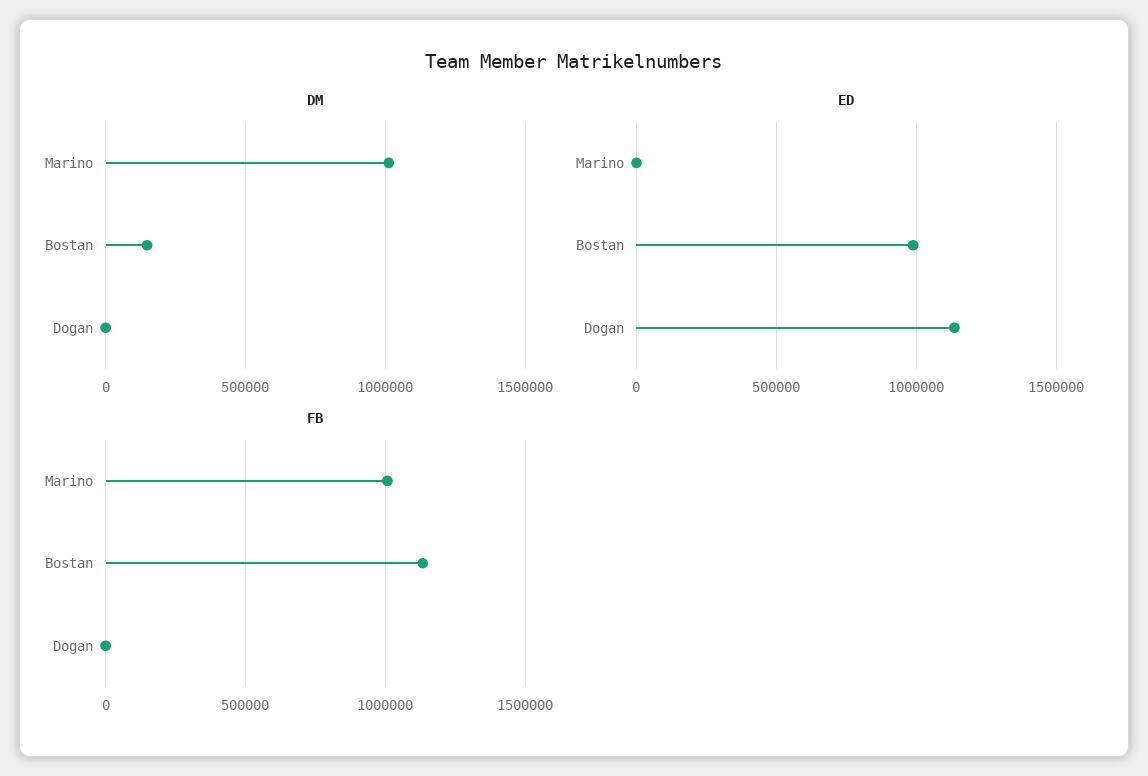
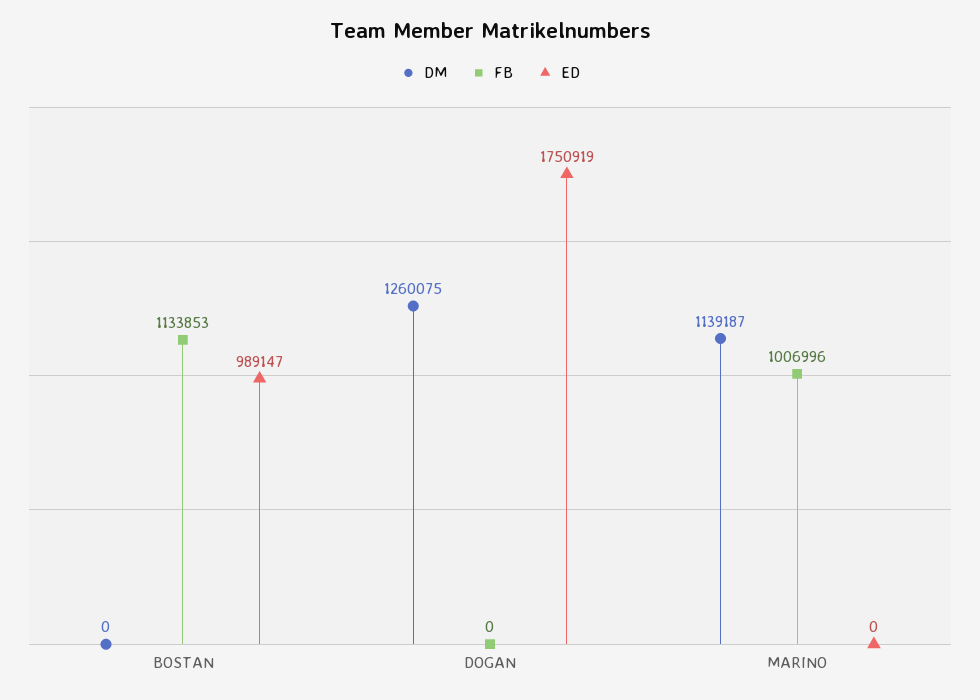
  {
    "DM": {
-     "Marino": 1000000,
+     "Marino": 1139187,
-     "Bostan": 150000,
+     "Bostan": 0,
-     "Dogan": 0
+     "Dogan": 1260075
    },
    "ED": {
      "Marino": 0,
      "Bostan": 989147,
-     "Dogan": 1150000
+     "Dogan": 1750919
    },
    "FB": {
      "Marino": 1006996,
      "Bostan": 1133853,
      "Dogan": 0
    }
  }

